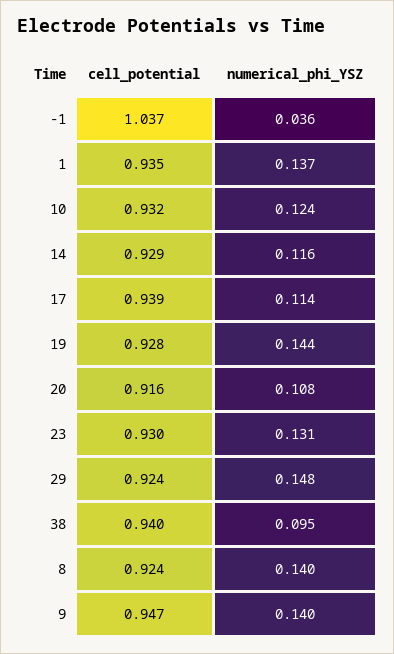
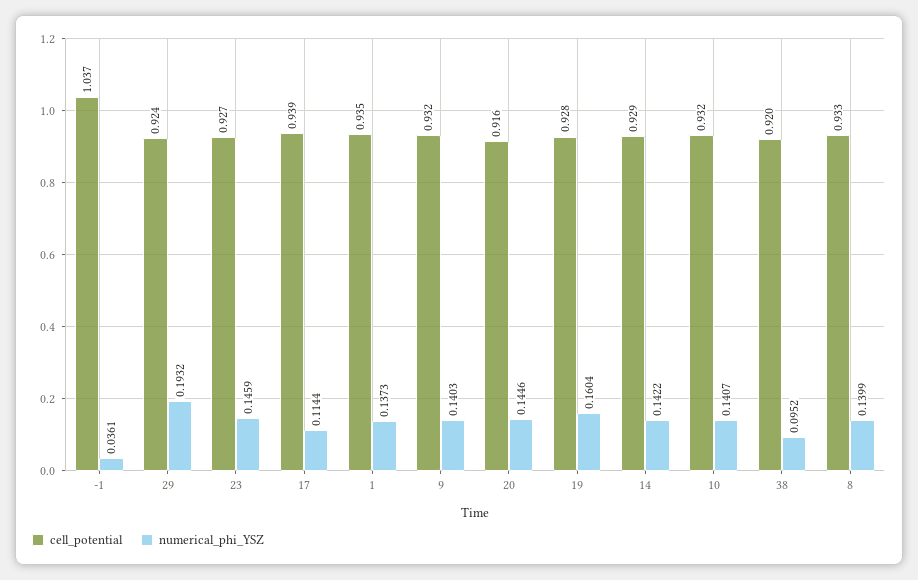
  {
    "cell_potential": {
      "-1": 1.037,
      "1": 0.935,
      "10": 0.932,
      "14": 0.929,
      "17": 0.939,
      "19": 0.928,
      "20": 0.916,
-     "23": 0.93,
+     "23": 0.927,
      "29": 0.924,
-     "38": 0.94,
+     "38": 0.92,
-     "8": 0.924,
+     "8": 0.933,
-     "9": 0.947
+     "9": 0.932
    },
    "numerical_phi_YSZ": {
      "-1": 0.0361,
      "1": 0.1373,
-     "10": 0.124,
+     "10": 0.1407,
-     "14": 0.116,
+     "14": 0.1422,
      "17": 0.1144,
-     "19": 0.144,
+     "19": 0.1604,
-     "20": 0.108,
+     "20": 0.1446,
-     "23": 0.131,
+     "23": 0.1459,
-     "29": 0.148,
+     "29": 0.1932,
      "38": 0.0952,
      "8": 0.1399,
      "9": 0.1403
    }
  }

